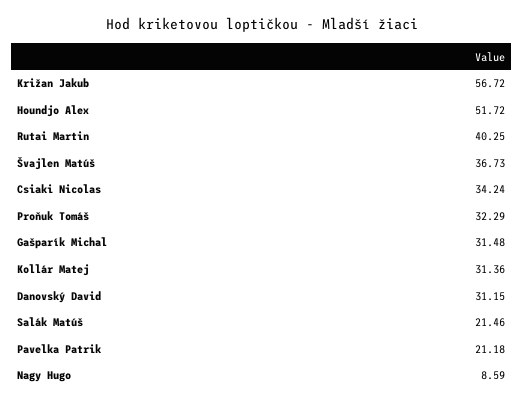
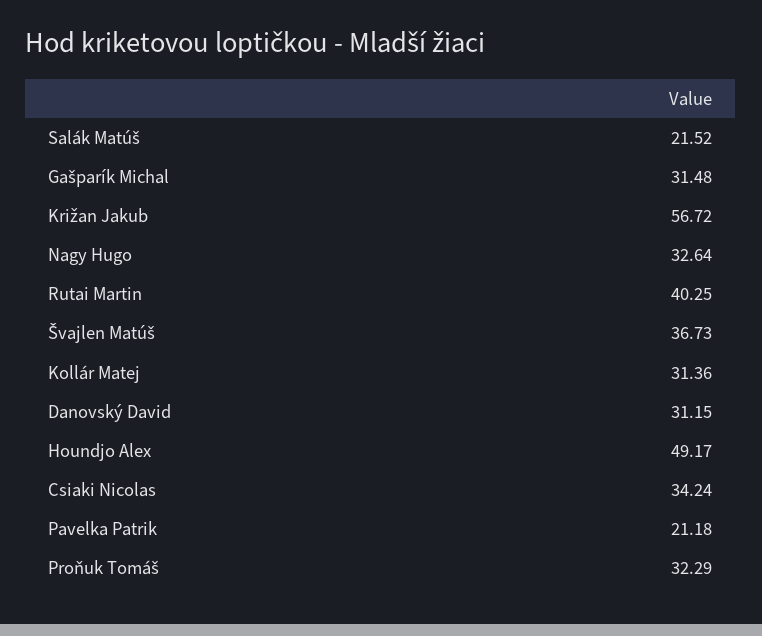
  {
    "Križan Jakub": 56.72,
-   "Houndjo Alex": 51.72,
+   "Houndjo Alex": 49.17,
    "Rutai Martin": 40.25,
    "Švajlen Matúš": 36.73,
    "Csiaki Nicolas": 34.24,
    "Proňuk Tomáš": 32.29,
    "Gašparík Michal": 31.48,
    "Kollár Matej": 31.36,
    "Danovský David": 31.15,
-   "Salák Matúš": 21.46,
+   "Salák Matúš": 21.52,
    "Pavelka Patrik": 21.18,
-   "Nagy Hugo": 8.59
+   "Nagy Hugo": 32.64
  }

